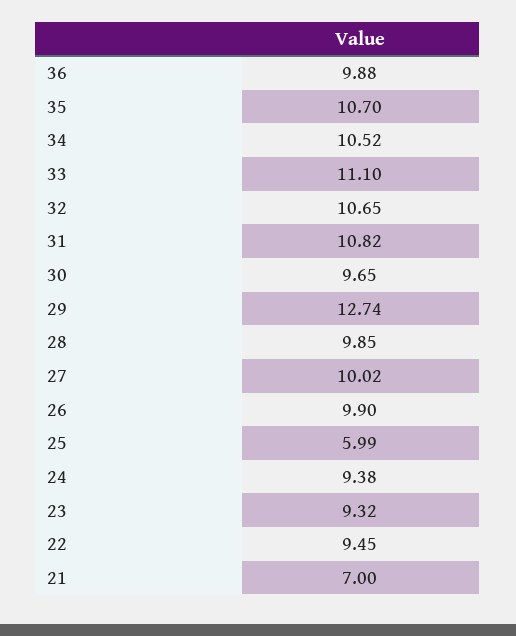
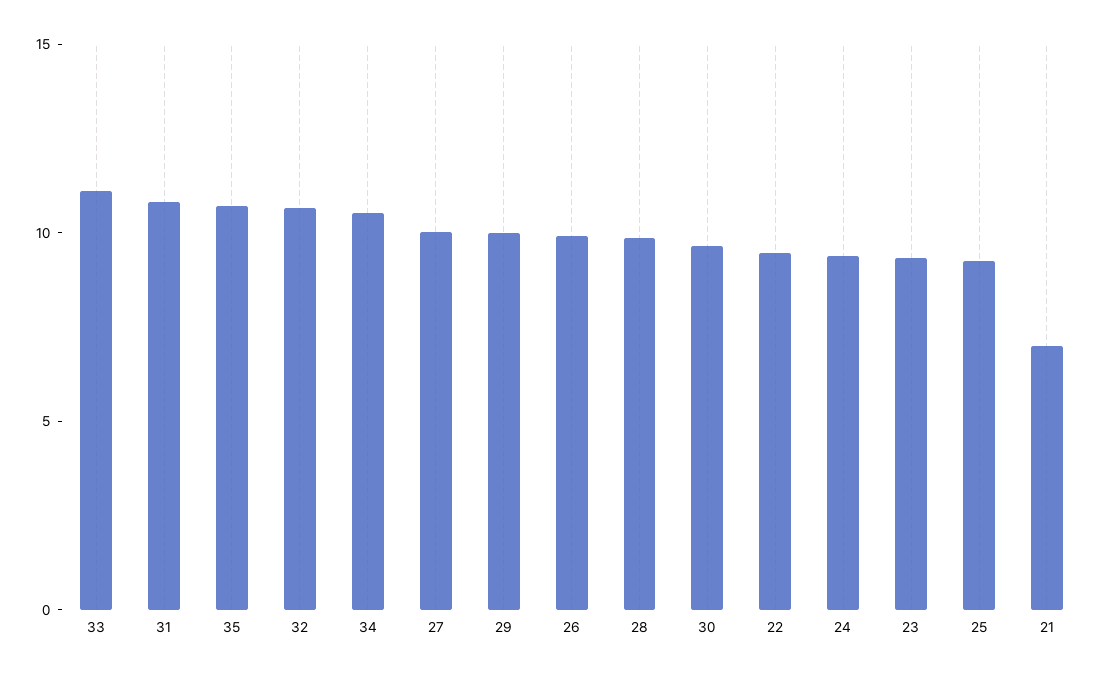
  {
-   "36": 9.88,
    "35": 10.7,
    "34": 10.52,
    "33": 11.1,
    "32": 10.65,
    "31": 10.82,
    "30": 9.65,
-   "29": 12.74,
+   "29": 10,
    "28": 9.85,
    "27": 10.02,
    "26": 9.9,
-   "25": 5.99,
+   "25": 9,
    "24": 9.38,
    "23": 9.32,
    "22": 9.45,
    "21": 7
  }

